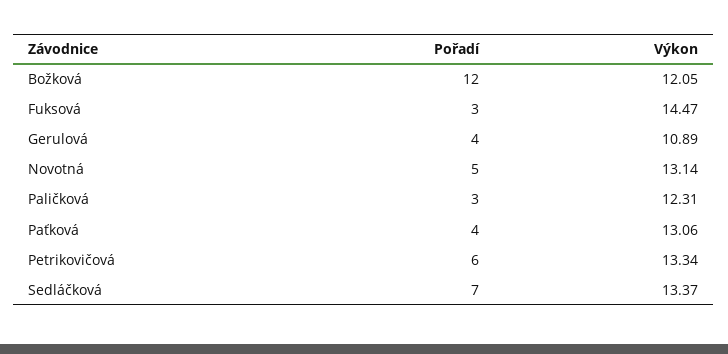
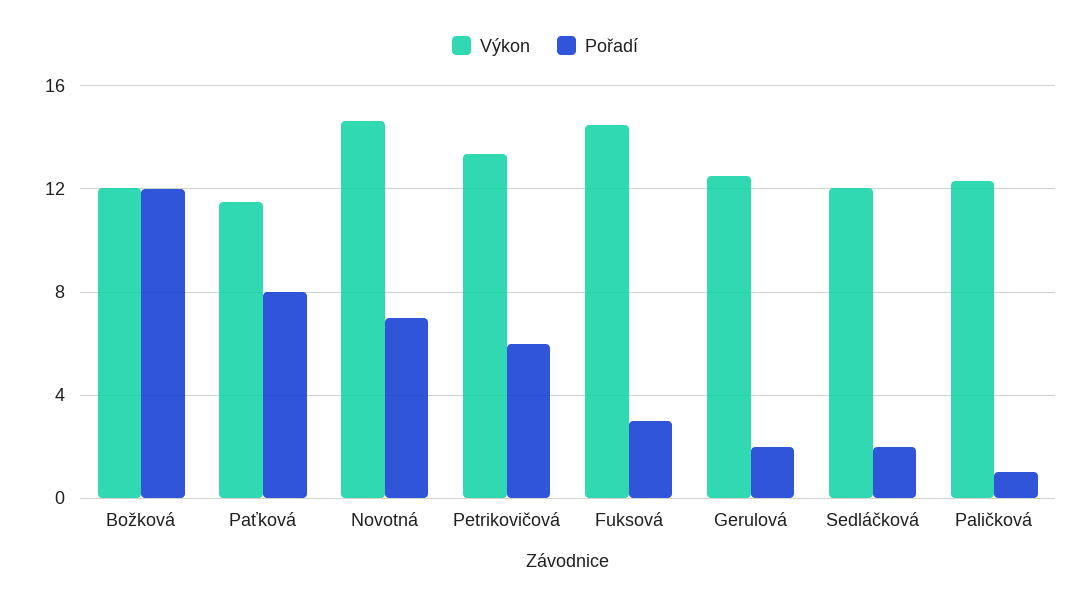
  {
    "Pořadí": {
      "Božková": 12,
      "Fuksová": 3,
-     "Gerulová": 4,
+     "Gerulová": 2,
-     "Novotná": 5,
+     "Novotná": 7,
-     "Paličková": 3,
+     "Paličková": 1,
-     "Paťková": 4,
+     "Paťková": 8,
      "Petrikovičová": 6,
-     "Sedláčková": 7
+     "Sedláčková": 2
    },
    "Výkon": {
      "Božková": 12.05,
      "Fuksová": 14.47,
-     "Gerulová": 10.89,
+     "Gerulová": 12.5,
-     "Novotná": 13.14,
+     "Novotná": 14.5,
      "Paličková": 12.31,
-     "Paťková": 13.06,
+     "Paťková": 11.5,
      "Petrikovičová": 13.34,
-     "Sedláčková": 13.37
+     "Sedláčková": 12
    }
  }

